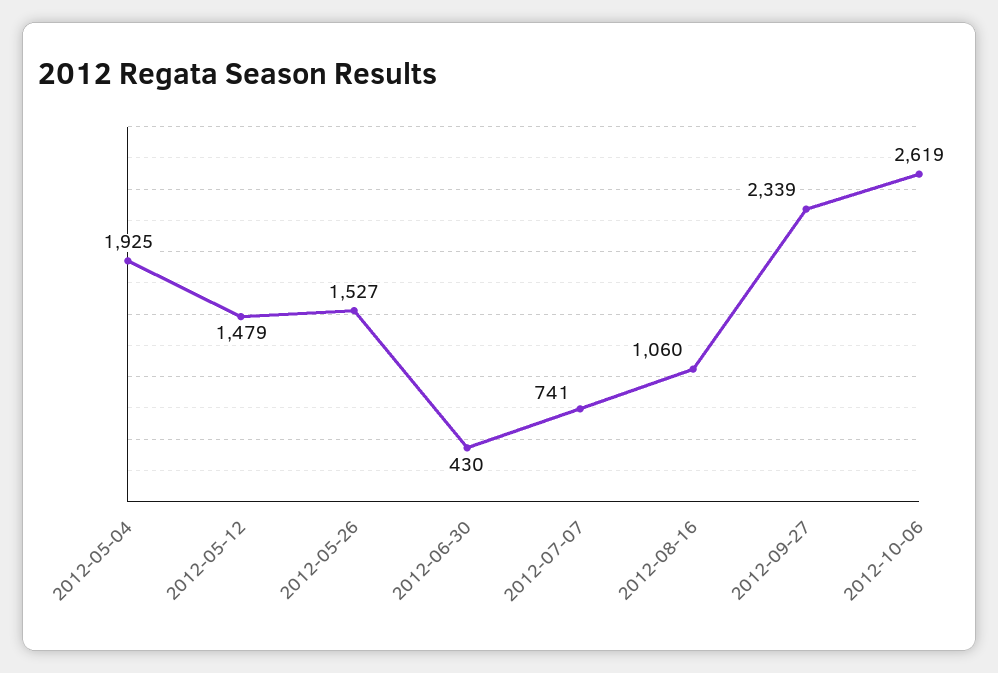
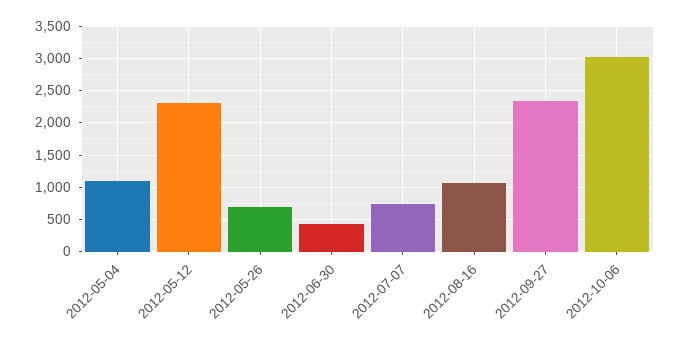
  {
-   "2012-05-04": 1925,
+   "2012-05-04": 1100,
-   "2012-05-12": 1479,
+   "2012-05-12": 2300,
-   "2012-05-26": 1527,
+   "2012-05-26": 700,
    "2012-06-30": 430,
    "2012-07-07": 741,
    "2012-08-16": 1060,
    "2012-09-27": 2339,
-   "2012-10-06": 2619
+   "2012-10-06": 3000
  }

